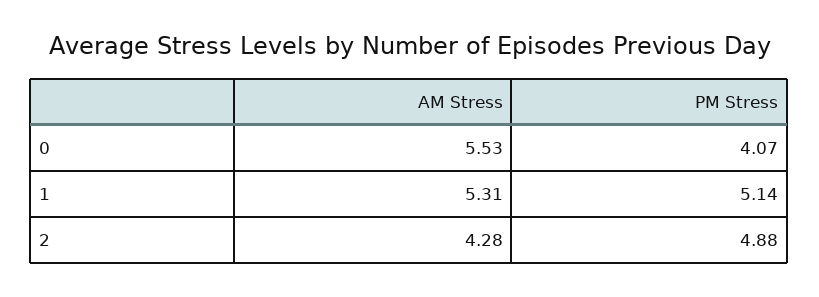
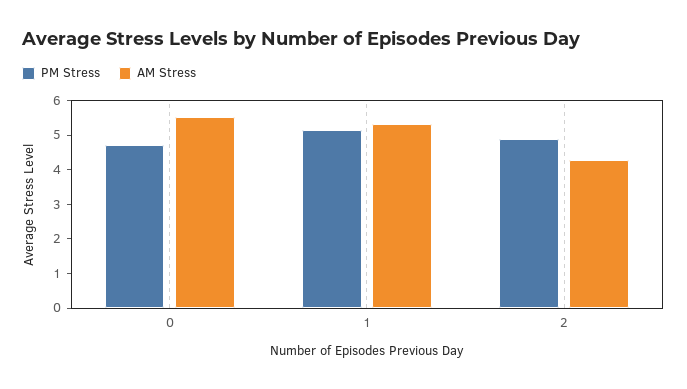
  {
    "AM Stress": {
      "0": 5.53,
      "1": 5.31,
      "2": 4.28
    },
    "PM Stress": {
-     "0": 4.07,
+     "0": 4.75,
      "1": 5.14,
      "2": 4.88
    }
  }

